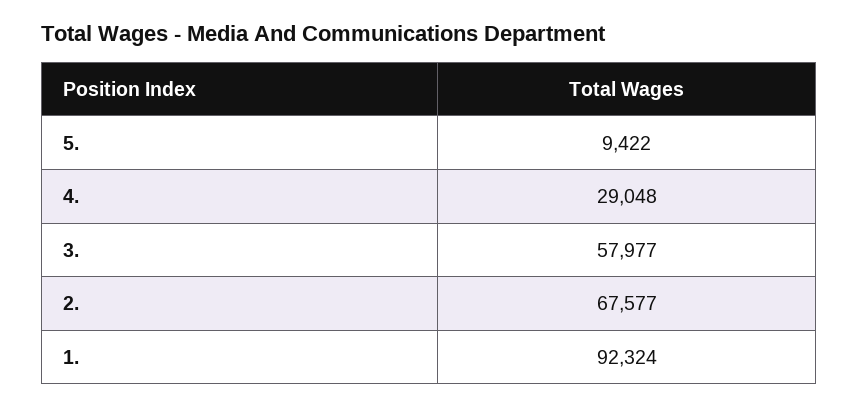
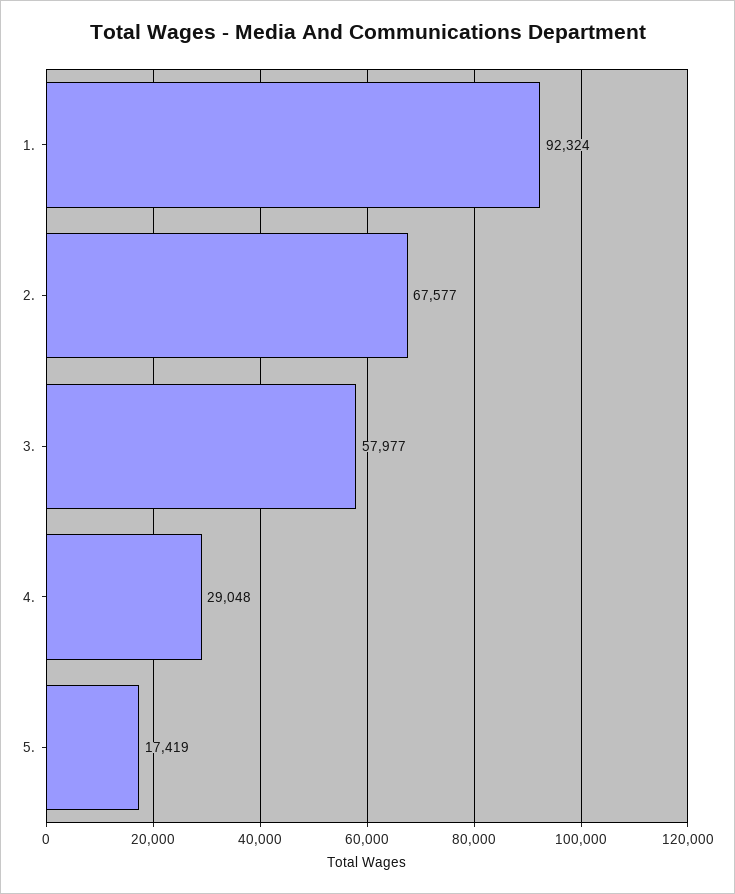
  {
-   "5.": 9422,
+   "5.": 17419,
    "4.": 29048,
    "3.": 57977,
    "2.": 67577,
    "1.": 92324
  }

